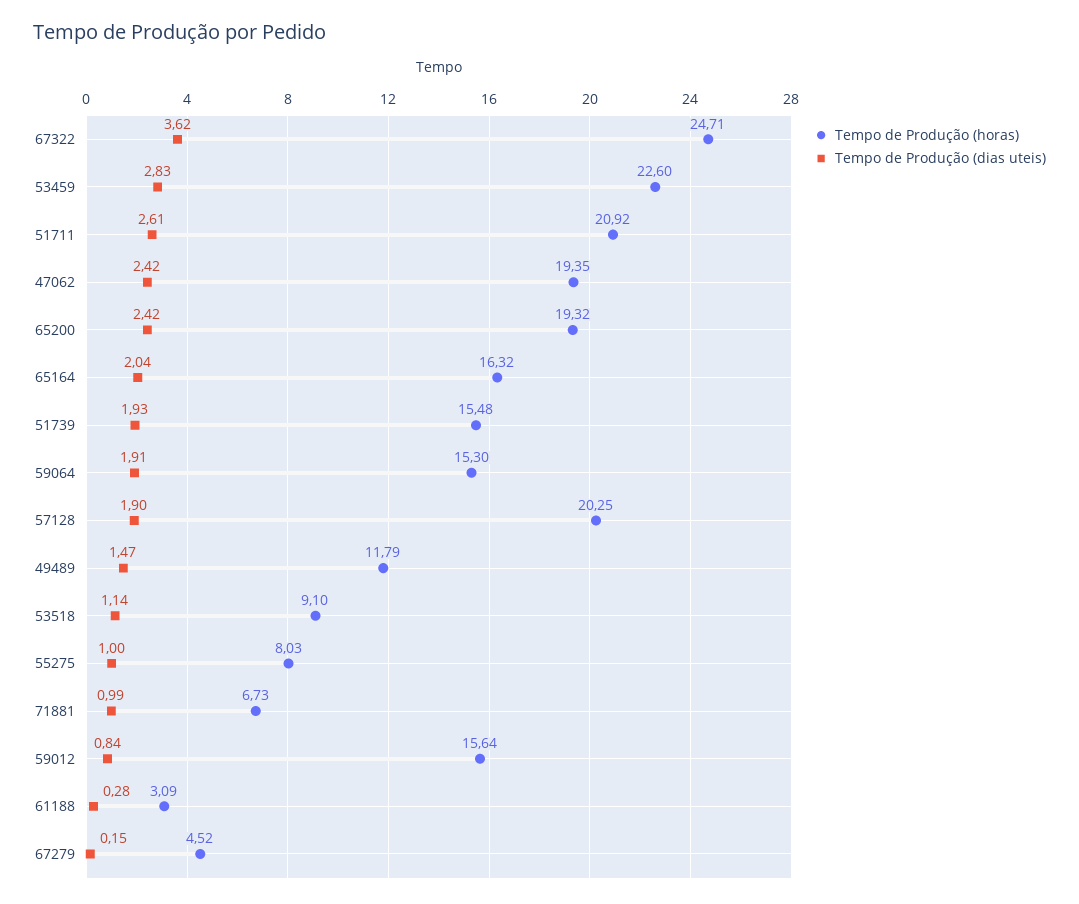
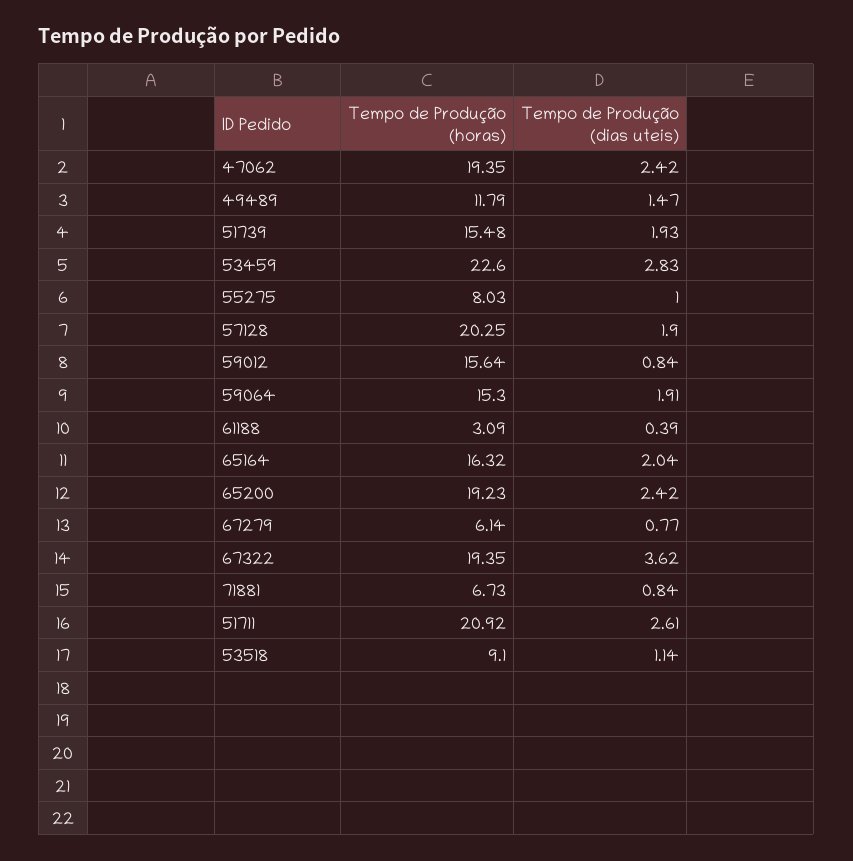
  {
    "Tempo de Produção (horas)": {
-     "67322": 24.71,
+     "67322": 19.35,
      "53459": 22.6,
      "51711": 20.92,
      "47062": 19.35,
-     "65200": 19.32,
+     "65200": 19.23,
      "65164": 16.32,
      "51739": 15.48,
      "59064": 15.3,
      "57128": 20.25,
      "49489": 11.79,
      "53518": 9.1,
      "55275": 8.03,
      "71881": 6.73,
      "59012": 15.64,
      "61188": 3.09,
-     "67279": 4.52
+     "67279": 6.14
    },
    "Tempo de Produção (dias uteis)": {
      "67322": 3.62,
      "53459": 2.83,
      "51711": 2.61,
      "47062": 2.42,
      "65200": 2.42,
      "65164": 2.04,
      "51739": 1.93,
      "59064": 1.91,
      "57128": 1.9,
      "49489": 1.47,
      "53518": 1.14,
      "55275": 1,
-     "71881": 0.99,
+     "71881": 0.84,
      "59012": 0.84,
-     "61188": 0.28,
+     "61188": 0.39,
-     "67279": 0.15
+     "67279": 0.77
    }
  }

